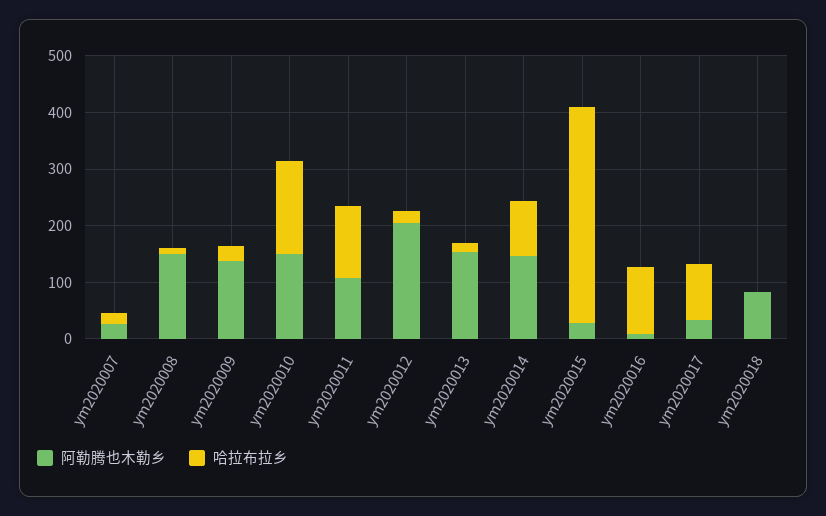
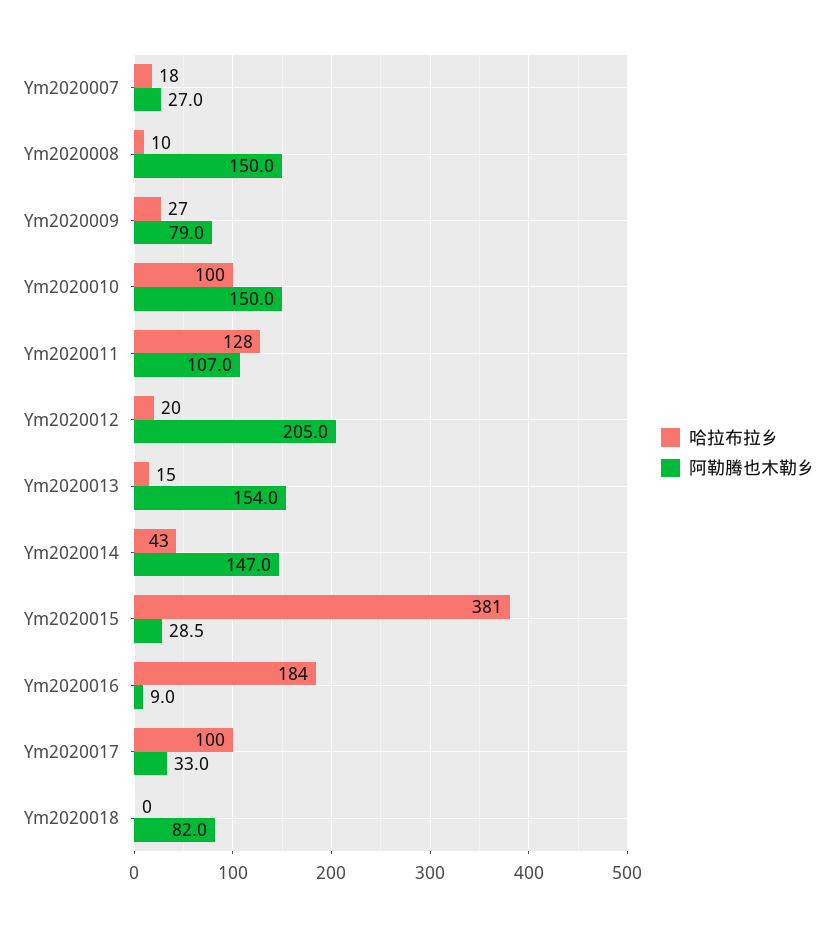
  {
    "阿勒腾也木勒乡": {
      "ym2020007": 27,
      "ym2020008": 150,
-     "ym2020009": 140,
+     "ym2020009": 79,
      "ym2020010": 150,
      "ym2020011": 107,
      "ym2020012": 205,
      "ym2020013": 154,
      "ym2020014": 147,
      "ym2020015": 28.5,
      "ym2020016": 9,
      "ym2020017": 33,
      "ym2020018": 82
    },
    "哈拉布拉乡": {
      "ym2020007": 18,
      "ym2020008": 10,
      "ym2020009": 27,
-     "ym2020010": 160,
+     "ym2020010": 100,
      "ym2020011": 128,
      "ym2020012": 20,
      "ym2020013": 15,
-     "ym2020014": 100,
+     "ym2020014": 43,
      "ym2020015": 381,
-     "ym2020016": 120,
+     "ym2020016": 184,
      "ym2020017": 100,
      "ym2020018": 0
    }
  }

